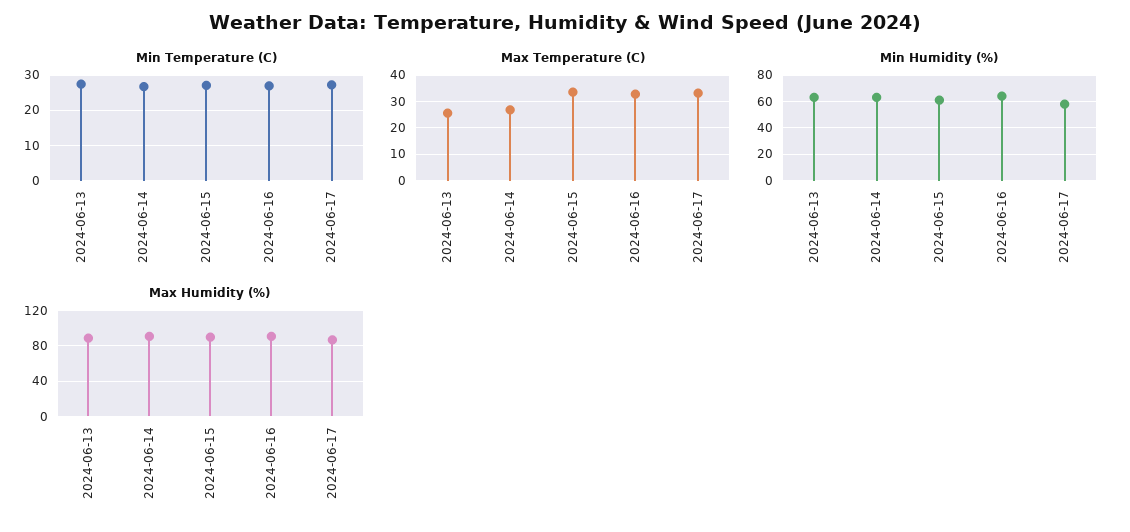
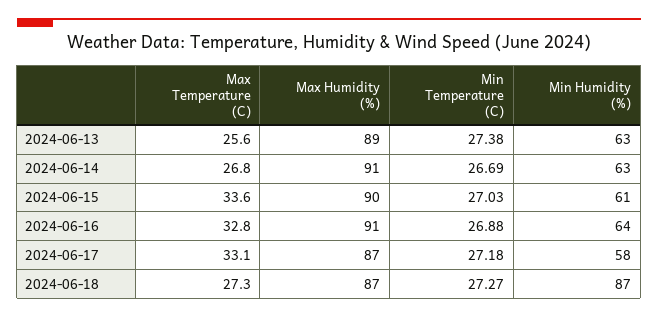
  {
    "Min Temperature (C)": {
      "2024-06-13": 27.38,
      "2024-06-14": 26.69,
      "2024-06-15": 27.03,
      "2024-06-16": 26.88,
-     "2024-06-17": 27.18
+     "2024-06-17": 27.18,
+     "2024-06-18": 27.27
    },
    "Max Temperature (C)": {
      "2024-06-13": 25.6,
      "2024-06-14": 26.8,
      "2024-06-15": 33.6,
      "2024-06-16": 32.8,
-     "2024-06-17": 33.1
+     "2024-06-17": 33.1,
+     "2024-06-18": 27.3
    },
    "Min Humidity (%)": {
      "2024-06-13": 63,
      "2024-06-14": 63,
      "2024-06-15": 61,
      "2024-06-16": 64,
-     "2024-06-17": 58
+     "2024-06-17": 58,
+     "2024-06-18": 87
    },
    "Max Humidity (%)": {
      "2024-06-13": 89,
      "2024-06-14": 91,
      "2024-06-15": 90,
      "2024-06-16": 91,
-     "2024-06-17": 87
+     "2024-06-17": 87,
+     "2024-06-18": 87
    }
  }

